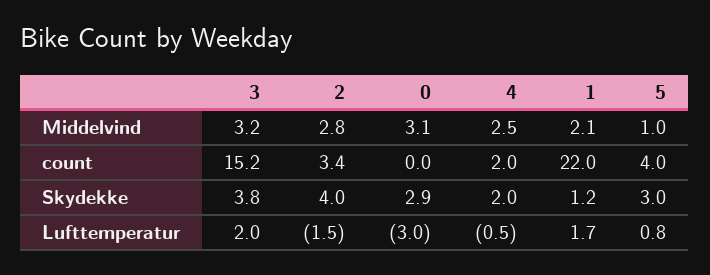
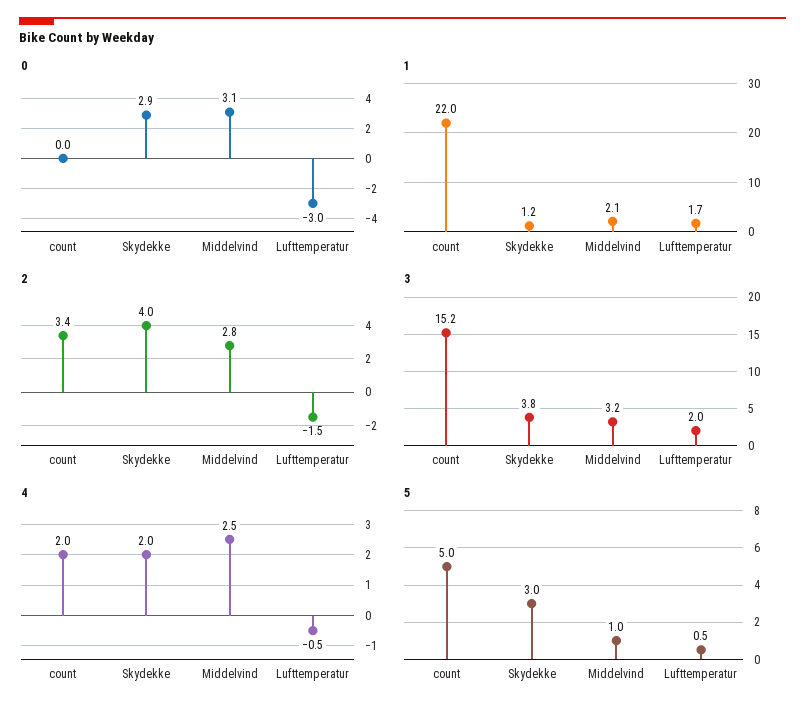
  {
    "3": {
      "Middelvind": 3.2,
      "count": 15.2,
      "Skydekke": 3.8,
      "Lufttemperatur": 2
    },
    "2": {
      "Middelvind": 2.8,
      "count": 3.4,
      "Skydekke": 4,
      "Lufttemperatur": -1.5
    },
    "0": {
      "Middelvind": 3.1,
      "count": 0,
      "Skydekke": 2.9,
      "Lufttemperatur": -3
    },
    "4": {
      "Middelvind": 2.5,
      "count": 2,
      "Skydekke": 2,
      "Lufttemperatur": -0.5
    },
    "1": {
      "Middelvind": 2.1,
      "count": 22,
      "Skydekke": 1.2,
      "Lufttemperatur": 1.7
    },
    "5": {
      "Middelvind": 1,
-     "count": 4,
+     "count": 5,
      "Skydekke": 3,
-     "Lufttemperatur": 0.8
+     "Lufttemperatur": 0.5
    }
  }

